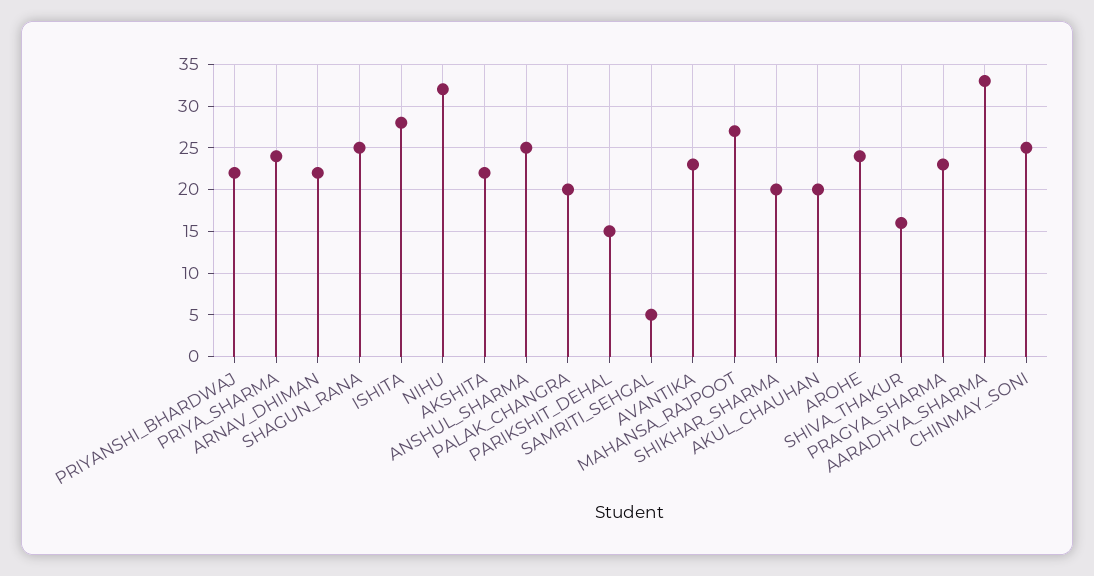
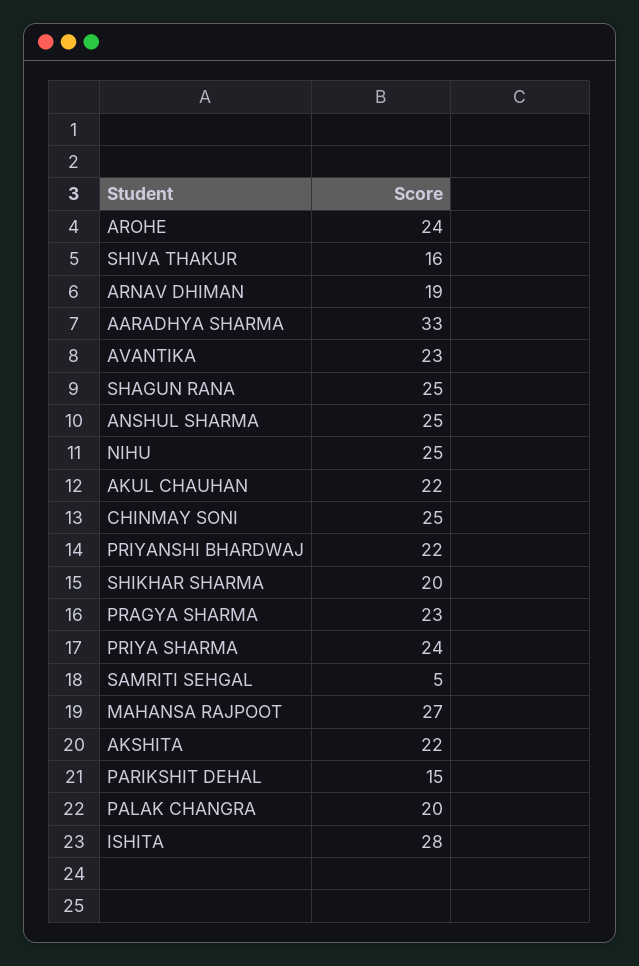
  {
    "PRIYANSHI_BHARDWAJ": 22,
    "PRIYA_SHARMA": 24,
-   "ARNAV_DHIMAN": 22,
+   "ARNAV_DHIMAN": 19,
    "SHAGUN_RANA": 25,
    "ISHITA": 28,
-   "NIHU": 32,
+   "NIHU": 25,
    "AKSHITA": 22,
    "ANSHUL_SHARMA": 25,
    "PALAK_CHANGRA": 20,
    "PARIKSHIT_DEHAL": 15,
    "SAMRITI_SEHGAL": 5,
    "AVANTIKA": 23,
    "MAHANSA_RAJPOOT": 27,
    "SHIKHAR_SHARMA": 20,
-   "AKUL_CHAUHAN": 20,
+   "AKUL_CHAUHAN": 22,
    "AROHE": 24,
    "SHIVA_THAKUR": 16,
    "PRAGYA_SHARMA": 23,
    "AARADHYA_SHARMA": 33,
    "CHINMAY_SONI": 25
  }

